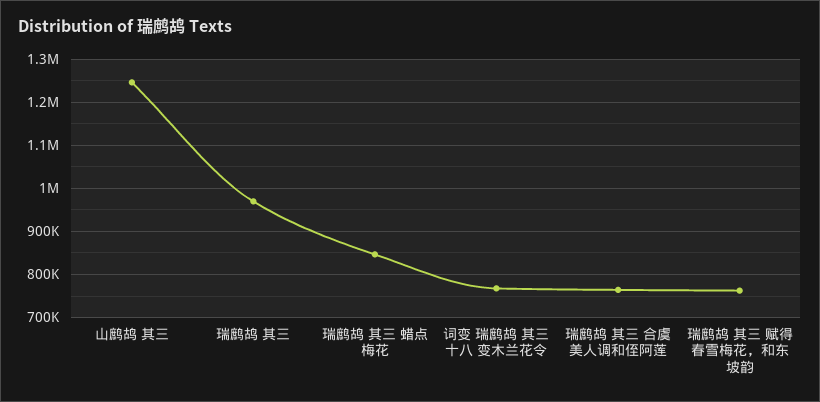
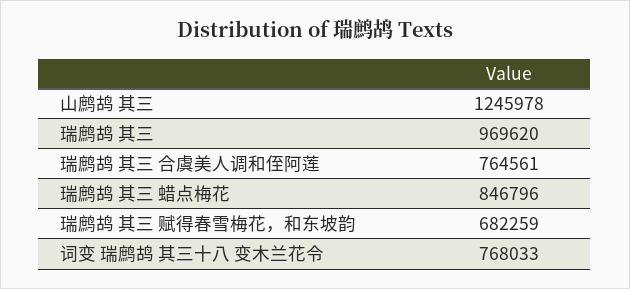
  {
    "山鹧鸪 其三": 1245978,
    "瑞鹧鸪 其三": 969620,
    "瑞鹧鸪 其三 蜡点梅花": 846796,
    "词变 瑞鹧鸪 其三十八 变木兰花令": 768033,
    "瑞鹧鸪 其三 合虞美人调和侄阿莲": 764561,
-   "瑞鹧鸪 其三 赋得春雪梅花，和东坡韵": 760000
+   "瑞鹧鸪 其三 赋得春雪梅花，和东坡韵": 682259
  }

